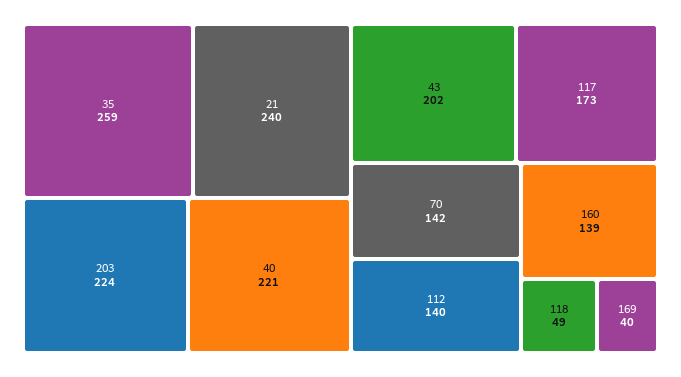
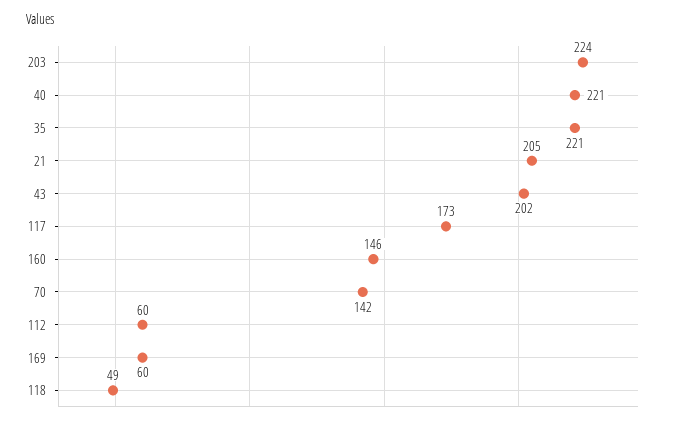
  {
-   "35": 259,
+   "35": 221,
-   "21": 240,
+   "21": 205,
    "203": 224,
    "40": 221,
    "43": 202,
    "117": 173,
    "70": 142,
-   "112": 140,
+   "112": 60,
-   "160": 139,
+   "160": 146,
    "118": 49,
-   "169": 40
+   "169": 60
  }

